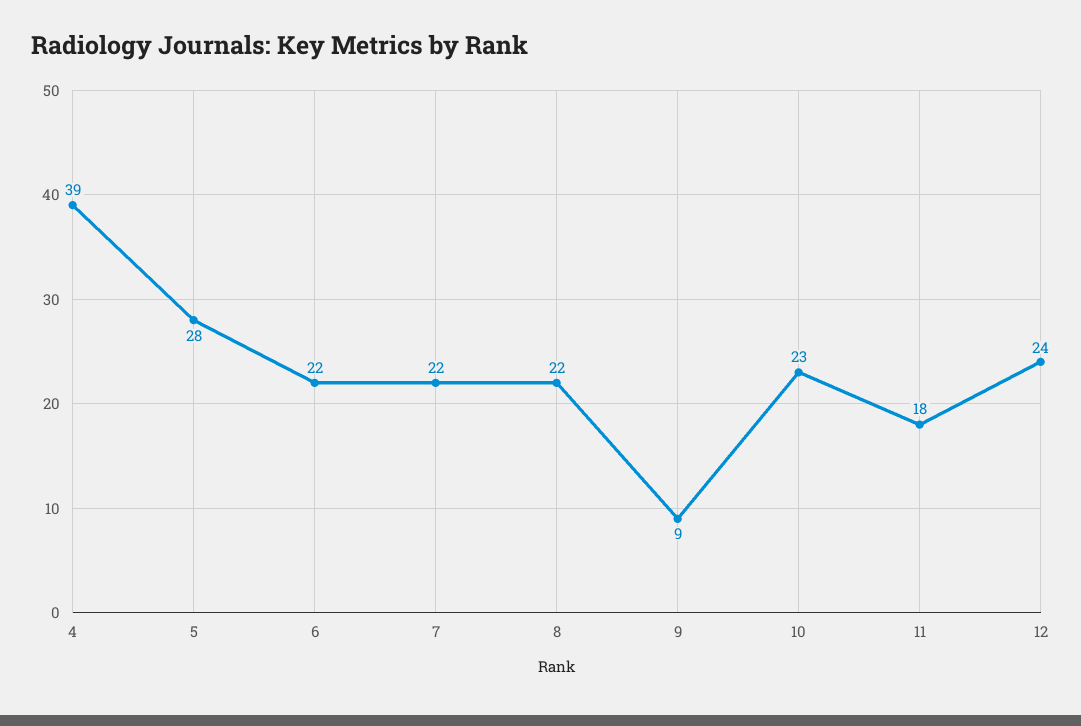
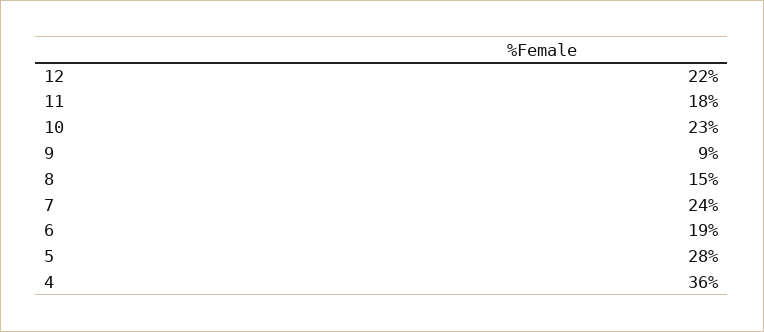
  {
-   "4": 39,
+   "4": 36,
    "5": 28,
-   "6": 22,
+   "6": 19,
-   "7": 22,
+   "7": 24,
-   "8": 22,
+   "8": 15,
    "9": 9,
    "10": 23,
    "11": 18,
-   "12": 24
+   "12": 22
  }

